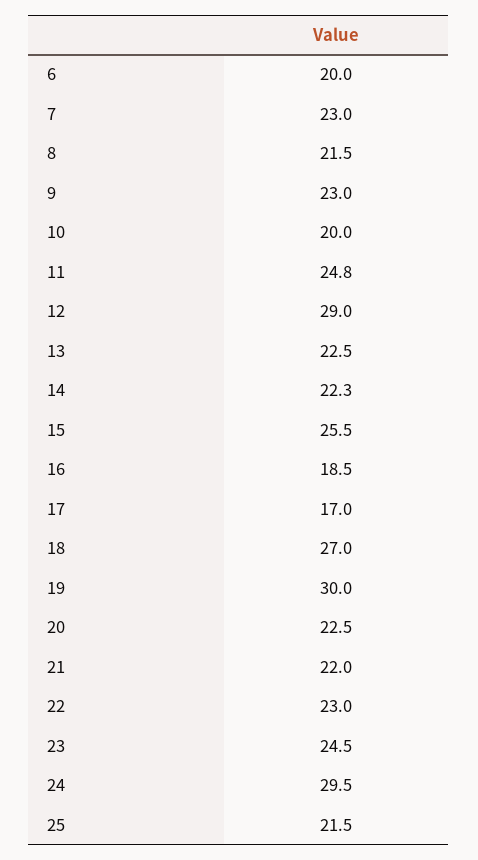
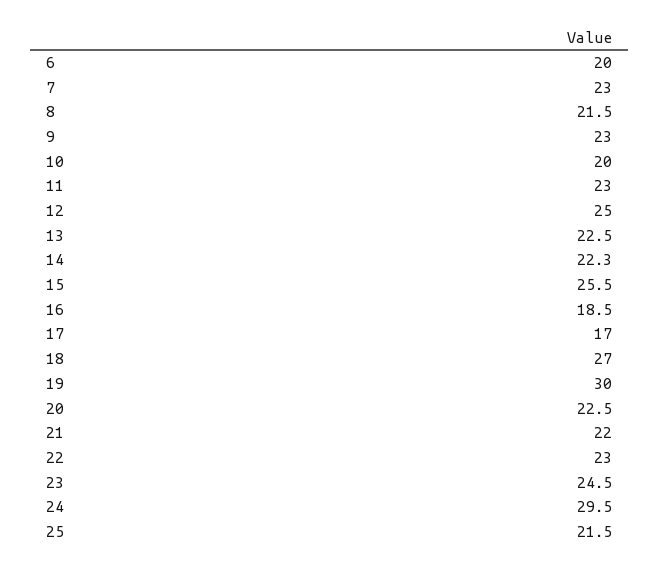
  {
    "6": 20,
    "7": 23,
    "8": 21.5,
    "9": 23,
    "10": 20,
-   "11": 24.8,
+   "11": 23,
-   "12": 29,
+   "12": 25,
    "13": 22.5,
    "14": 22.3,
    "15": 25.5,
    "16": 18.5,
    "17": 17,
    "18": 27,
    "19": 30,
    "20": 22.5,
    "21": 22,
    "22": 23,
    "23": 24.5,
    "24": 29.5,
    "25": 21.5
  }

